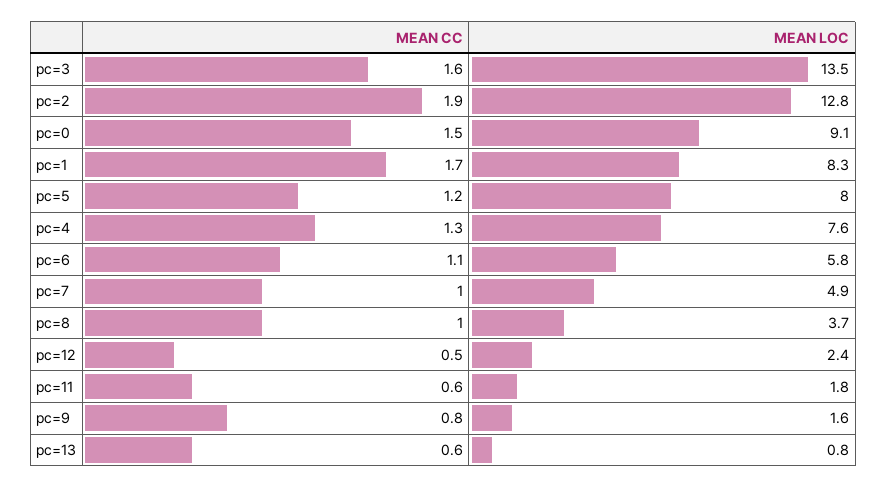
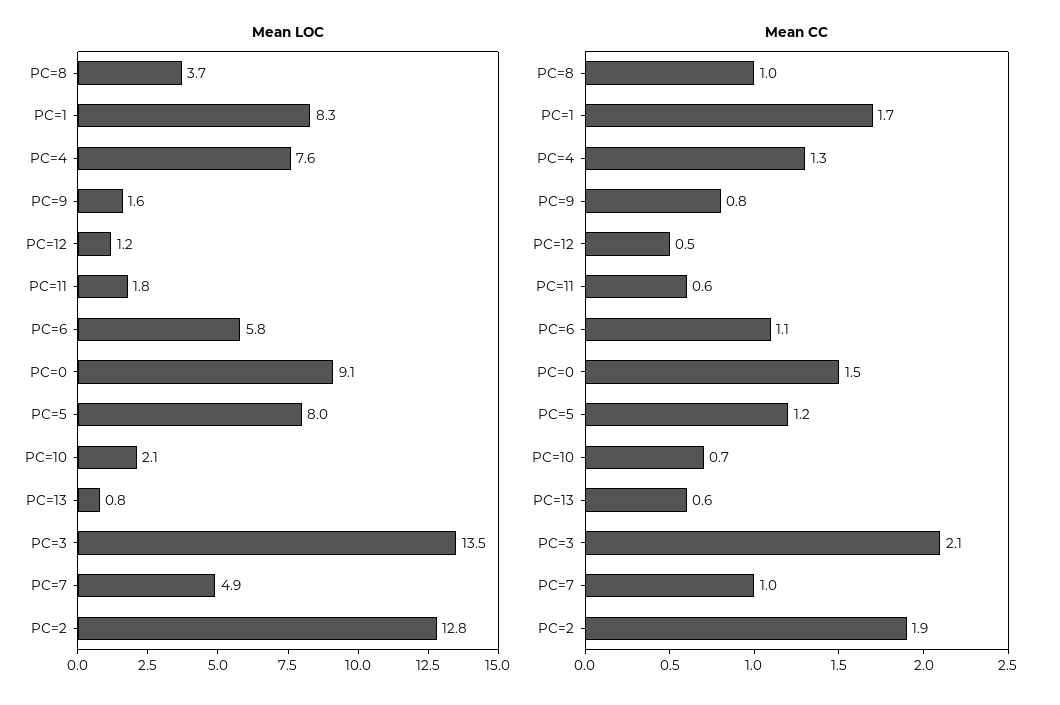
  {
    "MEAN CC": {
-     "pc=3": 1.6,
+     "pc=3": 2.1,
      "pc=2": 1.9,
      "pc=0": 1.5,
      "pc=1": 1.7,
      "pc=5": 1.2,
      "pc=4": 1.3,
      "pc=6": 1.1,
      "pc=7": 1,
      "pc=8": 1,
      "pc=12": 0.5,
      "pc=11": 0.6,
      "pc=9": 0.8,
-     "pc=13": 0.6
+     "pc=13": 0.6,
+     "PC=10": 0.7
    },
    "MEAN LOC": {
      "pc=3": 13.5,
      "pc=2": 12.8,
      "pc=0": 9.1,
      "pc=1": 8.3,
      "pc=5": 8,
      "pc=4": 7.6,
      "pc=6": 5.8,
      "pc=7": 4.9,
      "pc=8": 3.7,
-     "pc=12": 2.4,
+     "pc=12": 1.2,
      "pc=11": 1.8,
      "pc=9": 1.6,
-     "pc=13": 0.8
+     "pc=13": 0.8,
+     "PC=10": 2.1
    }
  }

